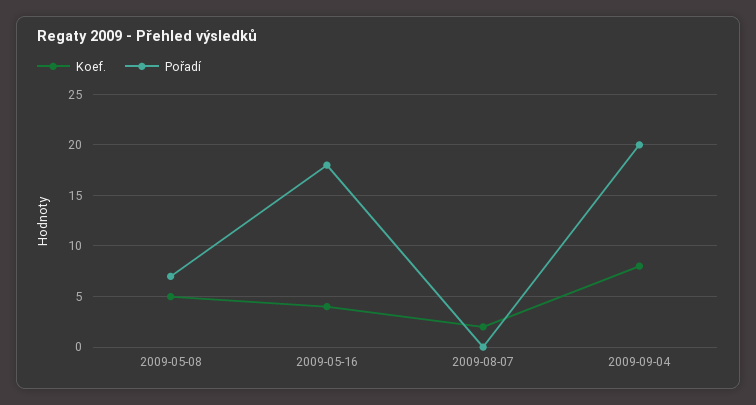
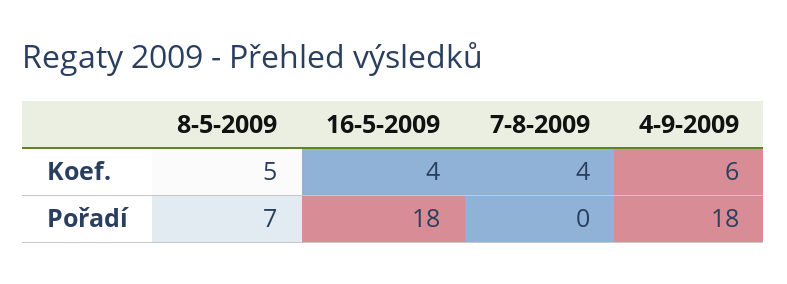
  {
    "Koef.": {
      "2009-05-08": 5,
      "2009-05-16": 4,
-     "2009-08-07": 2,
+     "2009-08-07": 4,
-     "2009-09-04": 8
+     "2009-09-04": 6
    },
    "Pořadí": {
      "2009-05-08": 7,
      "2009-05-16": 18,
      "2009-08-07": 0,
-     "2009-09-04": 20
+     "2009-09-04": 18
    }
  }

